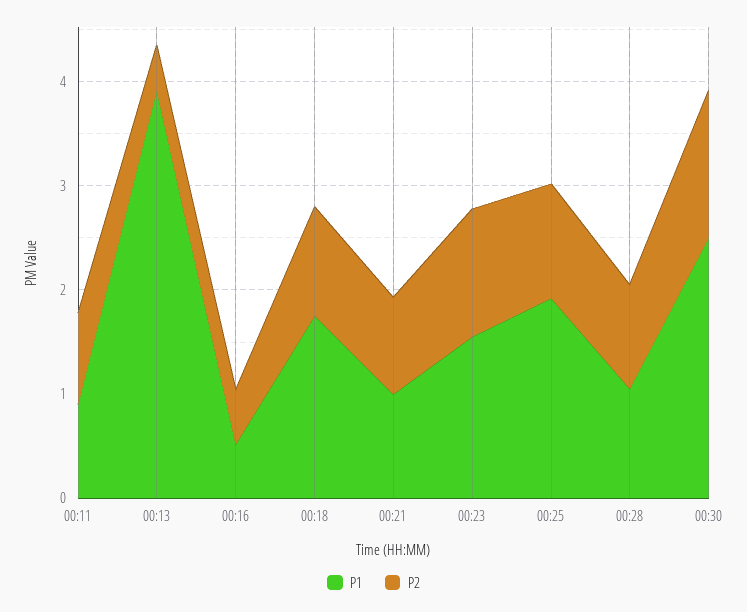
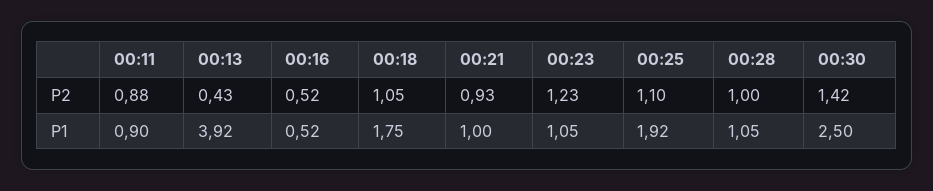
  {
    "P1": {
      "00:11": 0.9,
      "00:13": 3.92,
      "00:16": 0.52,
      "00:18": 1.75,
      "00:21": 1,
-     "00:23": 1.6,
+     "00:23": 1.05,
      "00:25": 1.92,
      "00:28": 1.05,
      "00:30": 2.5
    },
    "P2": {
      "00:11": 0.88,
      "00:13": 0.43,
      "00:16": 0.52,
      "00:18": 1.05,
      "00:21": 0.93,
      "00:23": 1.23,
      "00:25": 1.1,
      "00:28": 1,
      "00:30": 1.42
    }
  }

